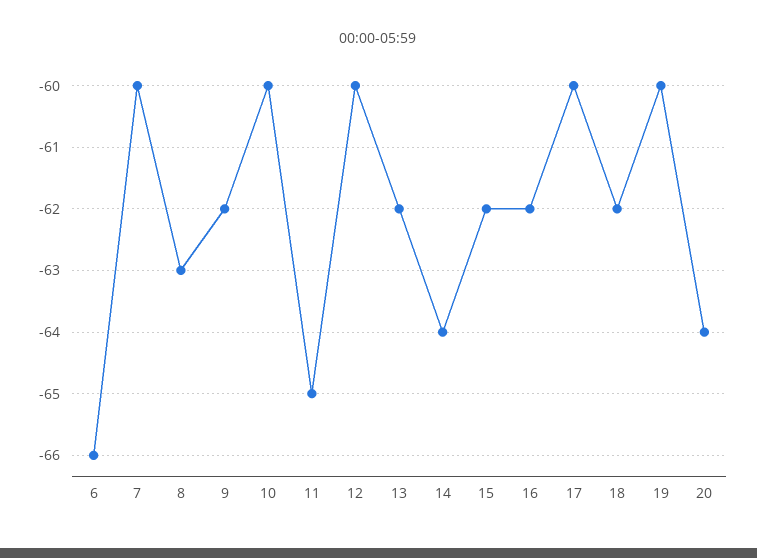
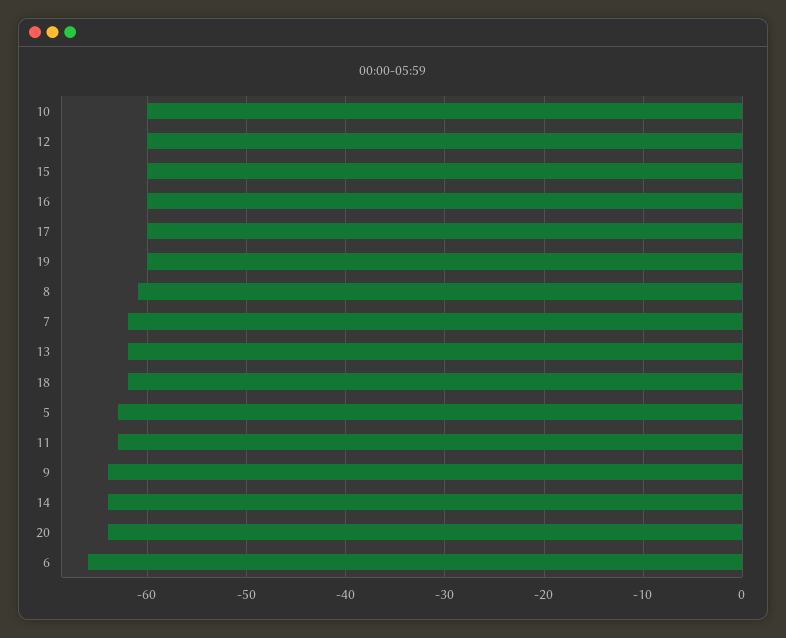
  {
    "6": -66,
-   "7": -60,
+   "7": -62,
-   "8": -63,
+   "8": -61,
-   "9": -62,
+   "9": -64,
    "10": -60,
-   "11": -65,
+   "11": -63,
    "12": -60,
    "13": -62,
    "14": -64,
-   "15": -62,
+   "15": -60,
-   "16": -62,
+   "16": -60,
    "17": -60,
    "18": -62,
    "19": -60,
-   "20": -64
+   "20": -64,
+   "5": -63
  }

